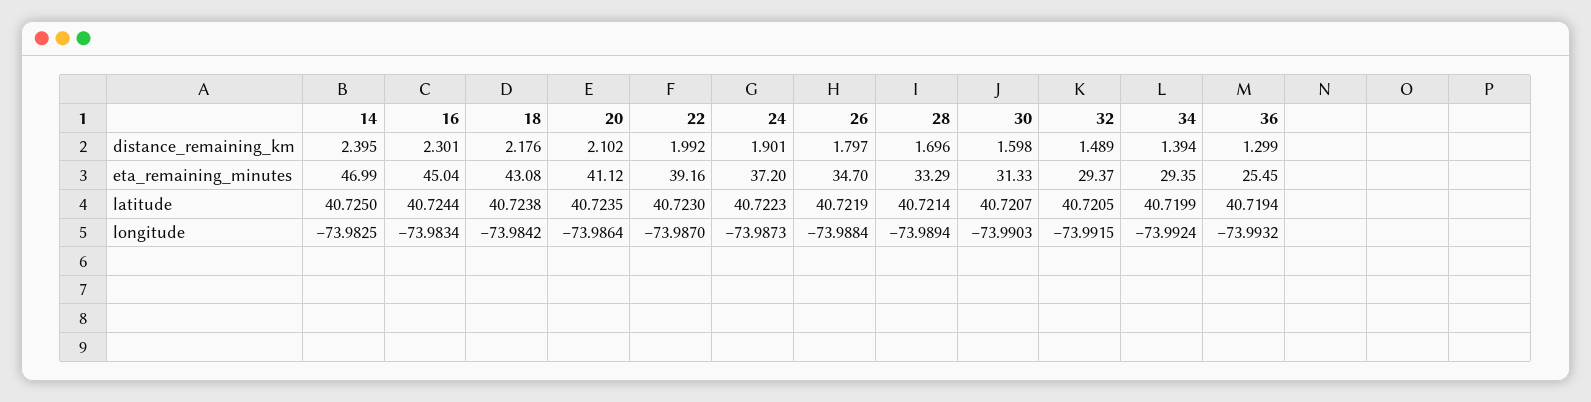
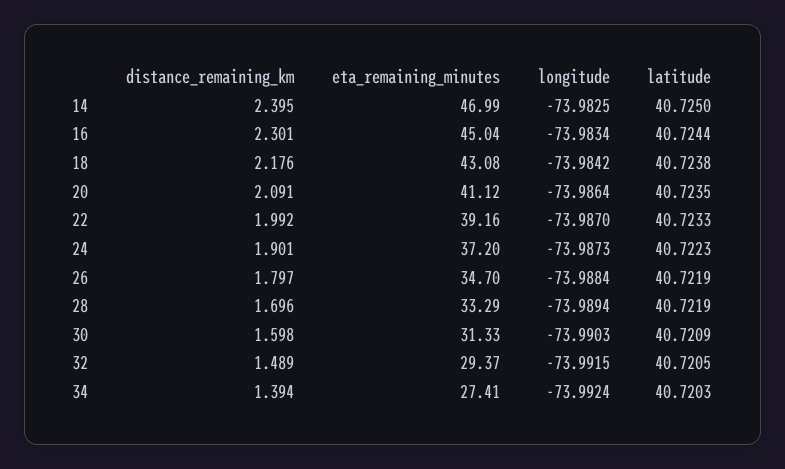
  {
    "14": {
      "distance_remaining_km": 2.395,
      "eta_remaining_minutes": 46.99,
      "latitude": 40.725,
      "longitude": -73.9825
    },
    "16": {
      "distance_remaining_km": 2.301,
      "eta_remaining_minutes": 45.04,
      "latitude": 40.7244,
      "longitude": -73.9834
    },
    "18": {
      "distance_remaining_km": 2.176,
      "eta_remaining_minutes": 43.08,
      "latitude": 40.7238,
      "longitude": -73.9842
    },
    "20": {
-     "distance_remaining_km": 2.102,
+     "distance_remaining_km": 2.091,
      "eta_remaining_minutes": 41.12,
      "latitude": 40.7235,
      "longitude": -73.9864
    },
    "22": {
      "distance_remaining_km": 1.992,
      "eta_remaining_minutes": 39.16,
-     "latitude": 40.723,
+     "latitude": 40.7233,
      "longitude": -73.987
    },
    "24": {
      "distance_remaining_km": 1.901,
      "eta_remaining_minutes": 37.2,
      "latitude": 40.7223,
      "longitude": -73.9873
    },
    "26": {
      "distance_remaining_km": 1.797,
      "eta_remaining_minutes": 34.7,
      "latitude": 40.7219,
      "longitude": -73.9884
    },
    "28": {
      "distance_remaining_km": 1.696,
      "eta_remaining_minutes": 33.29,
-     "latitude": 40.7214,
+     "latitude": 40.7219,
      "longitude": -73.9894
    },
    "30": {
      "distance_remaining_km": 1.598,
      "eta_remaining_minutes": 31.33,
-     "latitude": 40.7207,
+     "latitude": 40.7209,
      "longitude": -73.9903
    },
    "32": {
      "distance_remaining_km": 1.489,
      "eta_remaining_minutes": 29.37,
      "latitude": 40.7205,
      "longitude": -73.9915
    },
    "34": {
      "distance_remaining_km": 1.394,
-     "eta_remaining_minutes": 29.35,
+     "eta_remaining_minutes": 27.41,
-     "latitude": 40.7199,
+     "latitude": 40.7203,
      "longitude": -73.9924
-   },
+   }
-   "36": {
-     "distance_remaining_km": 1.299,
-     "eta_remaining_minutes": 25.45,
-     "latitude": 40.7194,
-     "longitude": -73.9932
-   }
  }

